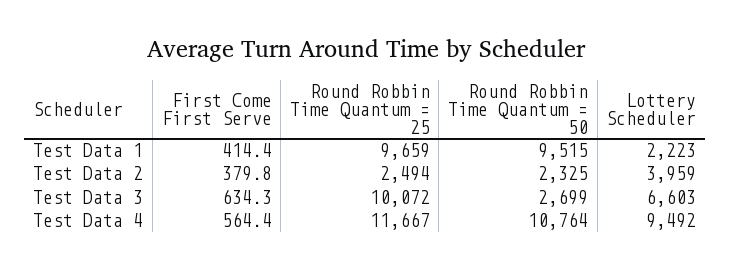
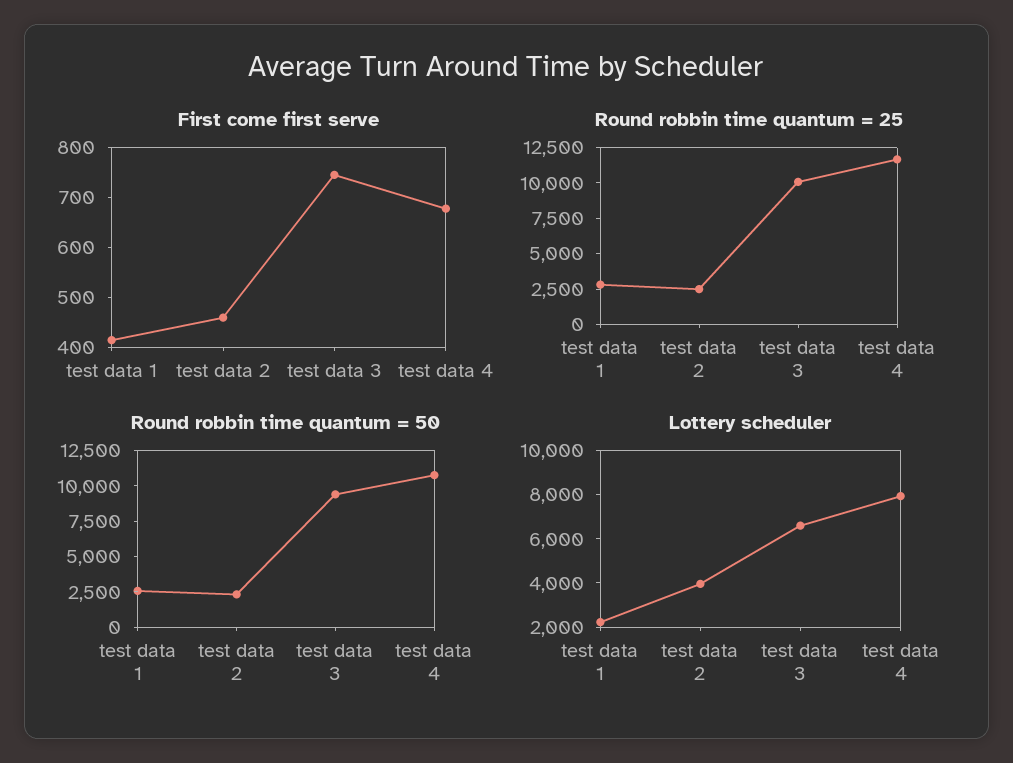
  {
    "First Come First Serve": {
      "Test Data 1": 414.4,
-     "Test Data 2": 379.8,
+     "Test Data 2": 460,
-     "Test Data 3": 634.3,
+     "Test Data 3": 740,
-     "Test Data 4": 564.4
+     "Test Data 4": 680
    },
    "Round Robbin Time Quantum = 25": {
-     "Test Data 1": 9659,
+     "Test Data 1": 2500,
      "Test Data 2": 2494,
      "Test Data 3": 10072,
      "Test Data 4": 11667
    },
    "Round Robbin Time Quantum = 50": {
-     "Test Data 1": 9515,
+     "Test Data 1": 2500,
      "Test Data 2": 2325,
-     "Test Data 3": 2699,
+     "Test Data 3": 10000,
      "Test Data 4": 10764
    },
    "Lottery Scheduler": {
      "Test Data 1": 2223,
      "Test Data 2": 3959,
      "Test Data 3": 6603,
-     "Test Data 4": 9492
+     "Test Data 4": 8000
    }
  }

